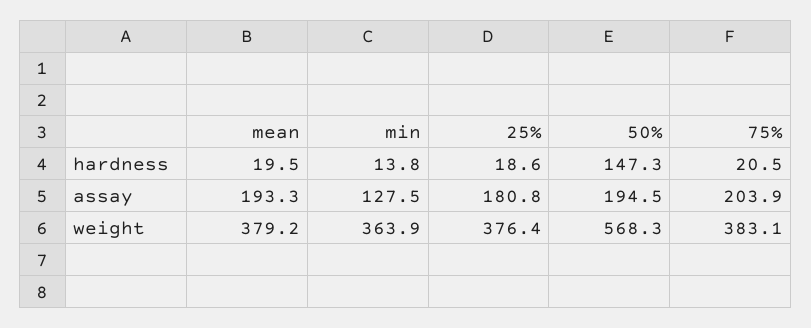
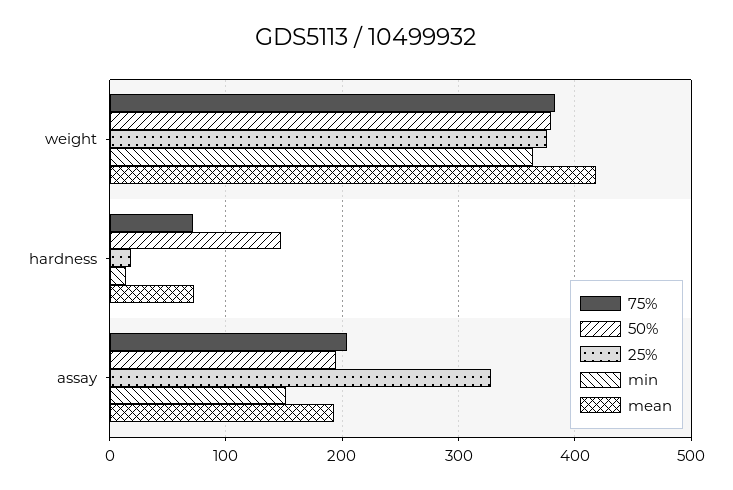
  {
    "mean": {
-     "hardness": 19.5,
+     "hardness": 70,
      "assay": 193.3,
-     "weight": 379.2
+     "weight": 420
    },
    "min": {
      "hardness": 13.8,
-     "assay": 127.5,
+     "assay": 150,
      "weight": 363.9
    },
    "25%": {
      "hardness": 18.6,
-     "assay": 180.8,
+     "assay": 330,
      "weight": 376.4
    },
    "50%": {
      "hardness": 147.3,
      "assay": 194.5,
-     "weight": 568.3
+     "weight": 380
    },
    "75%": {
-     "hardness": 20.5,
+     "hardness": 70,
      "assay": 203.9,
      "weight": 383.1
    }
  }

